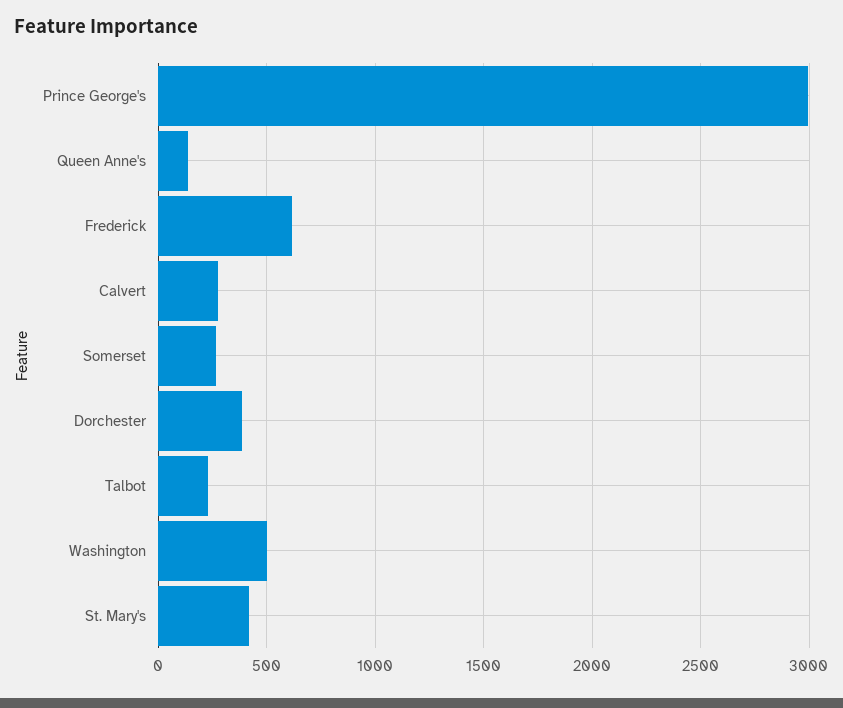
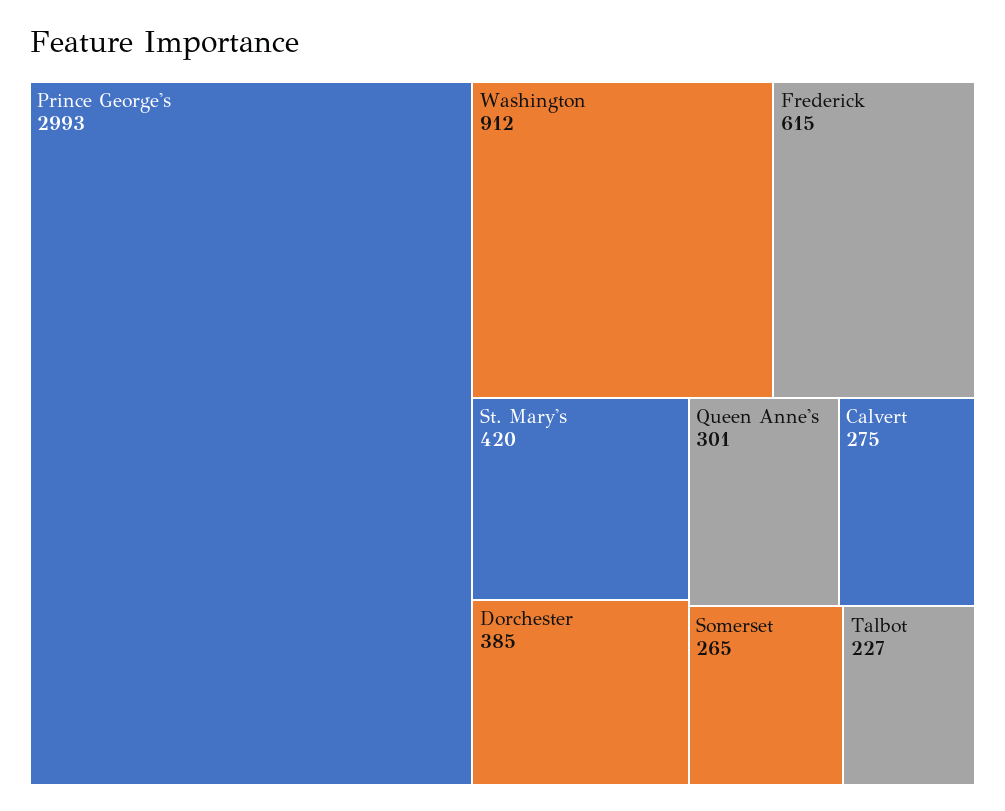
  {
    "Prince George's": 2993,
-   "Queen Anne's": 150,
+   "Queen Anne's": 301,
    "Frederick": 615,
    "Calvert": 275,
    "Somerset": 265,
    "Dorchester": 385,
    "Talbot": 227,
-   "Washington": 500,
+   "Washington": 912,
    "St. Mary's": 420
  }

